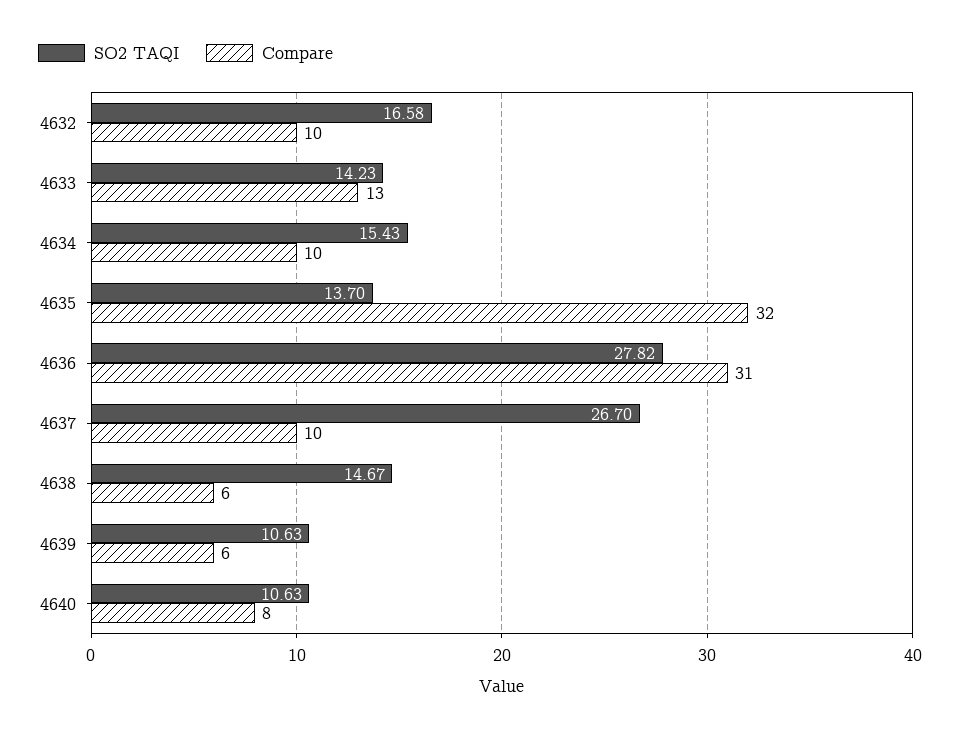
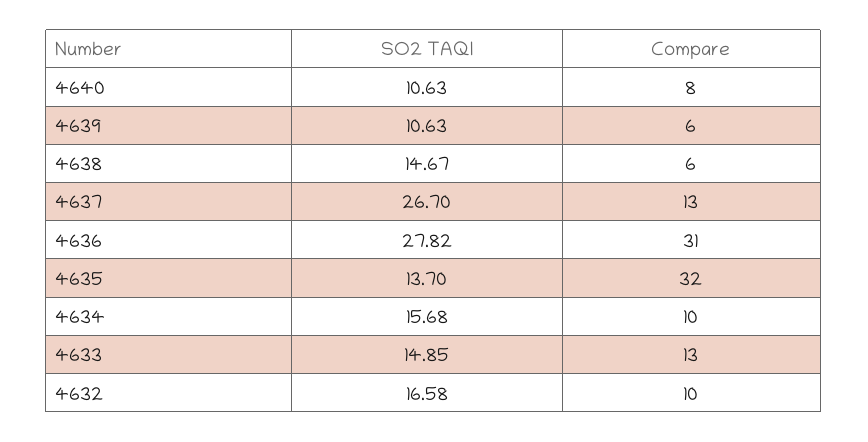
  {
    "SO2 TAQI": {
      "4632": 16.58,
-     "4633": 14.23,
+     "4633": 14.85,
-     "4634": 15.43,
+     "4634": 15.68,
      "4635": 13.7,
      "4636": 27.82,
      "4637": 26.7,
      "4638": 14.67,
      "4639": 10.63,
      "4640": 10.63
    },
    "Compare": {
      "4632": 10,
      "4633": 13,
      "4634": 10,
      "4635": 32,
      "4636": 31,
-     "4637": 10,
+     "4637": 13,
      "4638": 6,
      "4639": 6,
      "4640": 8
    }
  }

